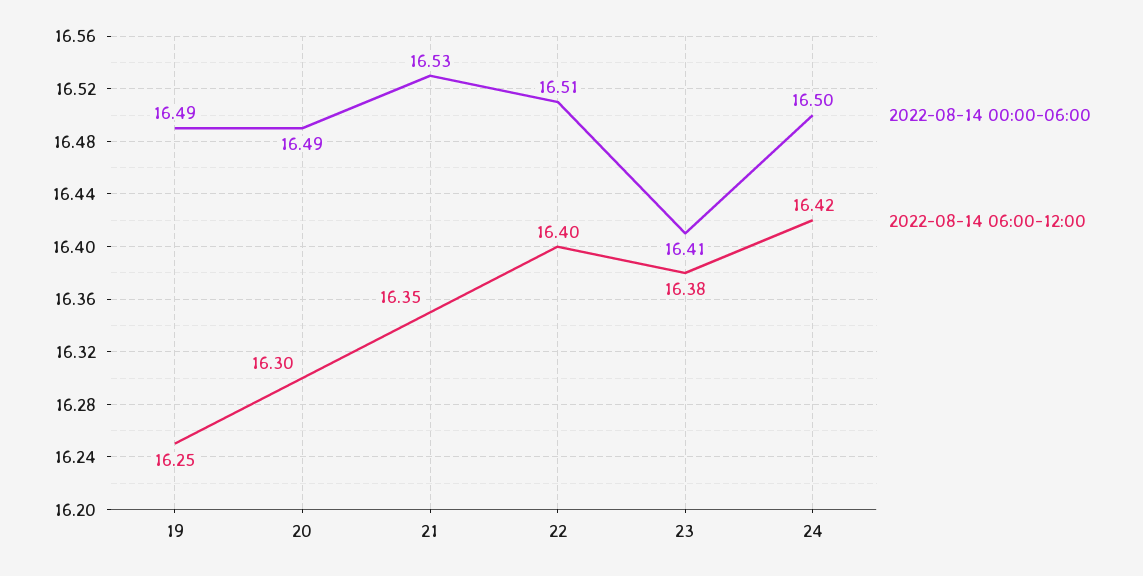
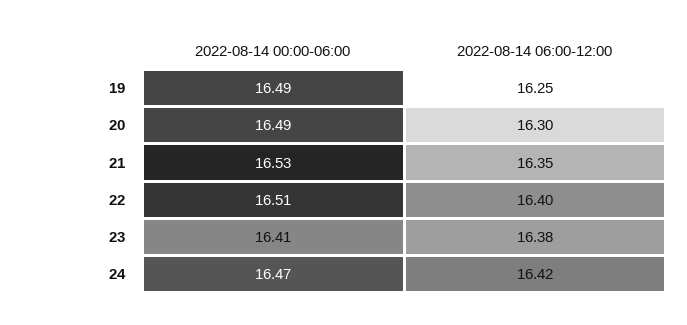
  {
    "2022-08-14 00:00-06:00": {
      "19": 16.49,
      "20": 16.49,
      "21": 16.53,
      "22": 16.51,
      "23": 16.41,
-     "24": 16.5
+     "24": 16.47
    },
    "2022-08-14 06:00-12:00": {
      "19": 16.25,
      "20": 16.3,
      "21": 16.35,
      "22": 16.4,
      "23": 16.38,
      "24": 16.42
    }
  }

